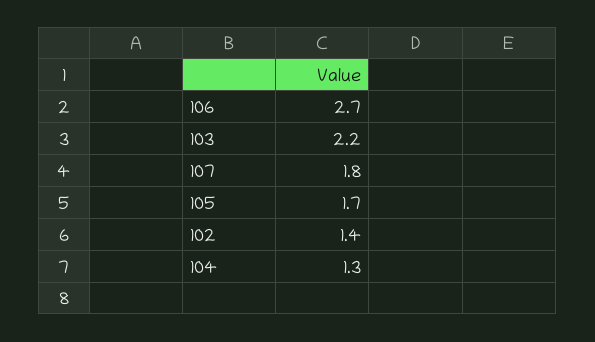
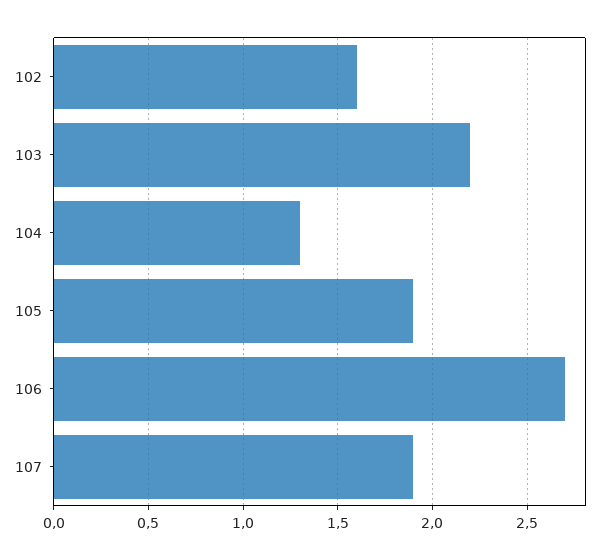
  {
    "106": 2.7,
    "103": 2.2,
-   "107": 1.8,
+   "107": 1.9,
-   "105": 1.7,
+   "105": 1.9,
-   "102": 1.4,
+   "102": 1.6,
    "104": 1.3
  }

